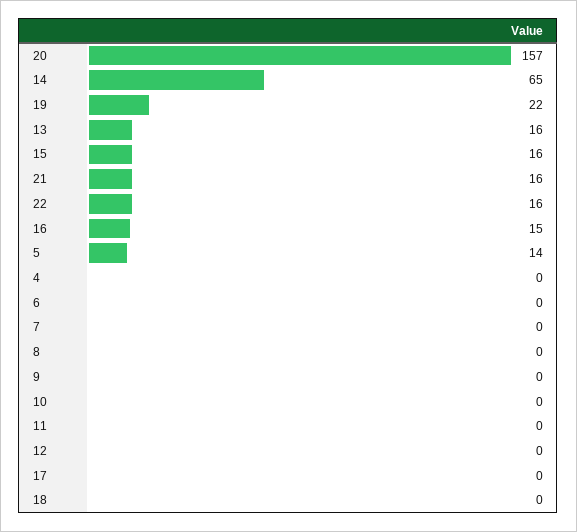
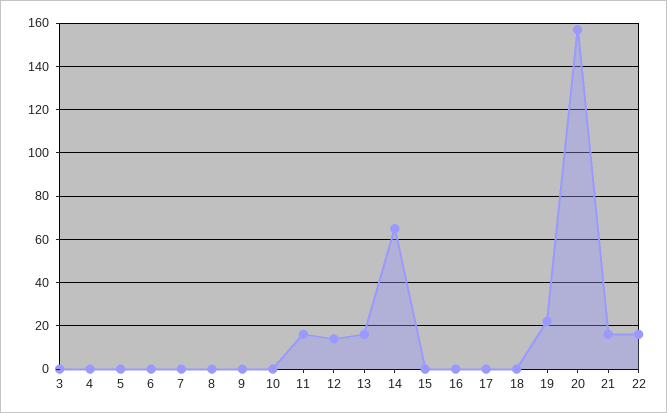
  {
    "20": 157,
    "14": 65,
    "19": 22,
    "13": 16,
-   "15": 16,
+   "15": 0,
    "21": 16,
    "22": 16,
-   "16": 15,
+   "16": 0,
-   "5": 14,
+   "5": 0,
    "4": 0,
    "6": 0,
    "7": 0,
    "8": 0,
    "9": 0,
    "10": 0,
-   "11": 0,
+   "11": 15,
-   "12": 0,
+   "12": 15,
    "17": 0,
-   "18": 0
+   "18": 0,
+   "3": 0
  }

